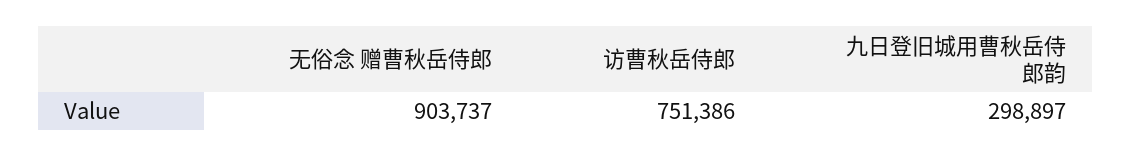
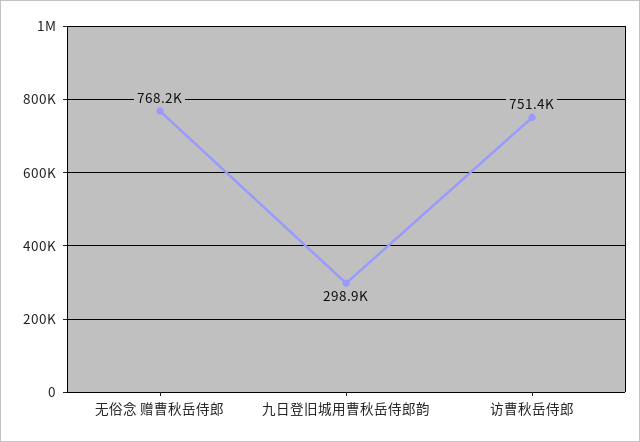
  {
-   "无俗念 赠曹秋岳侍郎": 903737,
+   "无俗念 赠曹秋岳侍郎": 768200,
    "访曹秋岳侍郎": 751386,
    "九日登旧城用曹秋岳侍郎韵": 298897
  }

